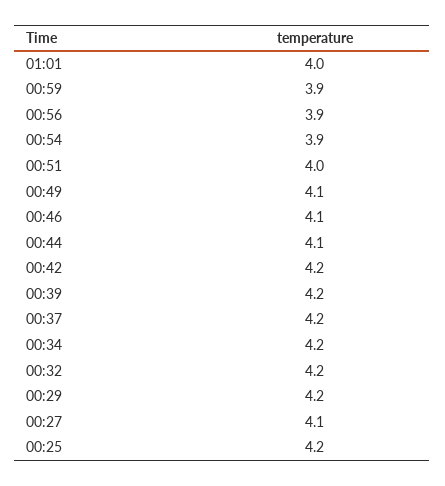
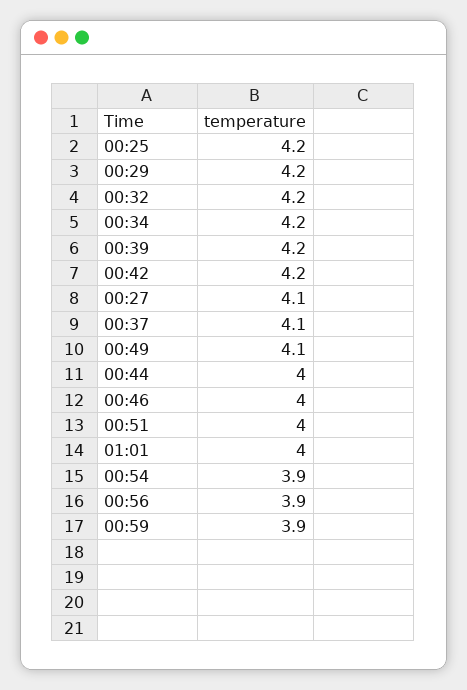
  {
    "01:01": 4,
    "00:59": 3.9,
    "00:56": 3.9,
    "00:54": 3.9,
    "00:51": 4,
    "00:49": 4.1,
-   "00:46": 4.1,
+   "00:46": 4,
-   "00:44": 4.1,
+   "00:44": 4,
    "00:42": 4.2,
    "00:39": 4.2,
-   "00:37": 4.2,
+   "00:37": 4.1,
    "00:34": 4.2,
    "00:32": 4.2,
    "00:29": 4.2,
    "00:27": 4.1,
    "00:25": 4.2
  }

